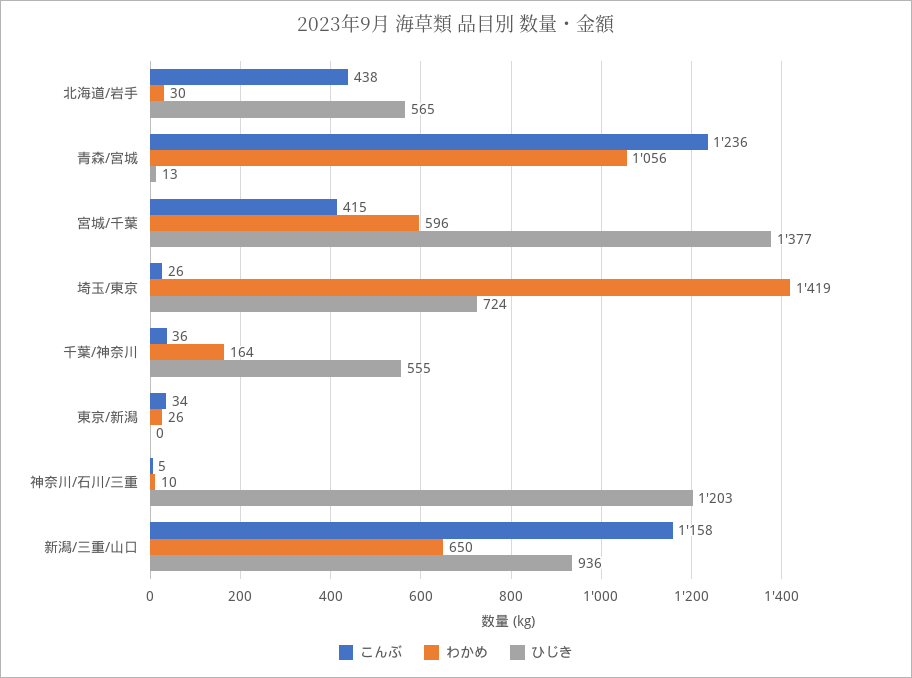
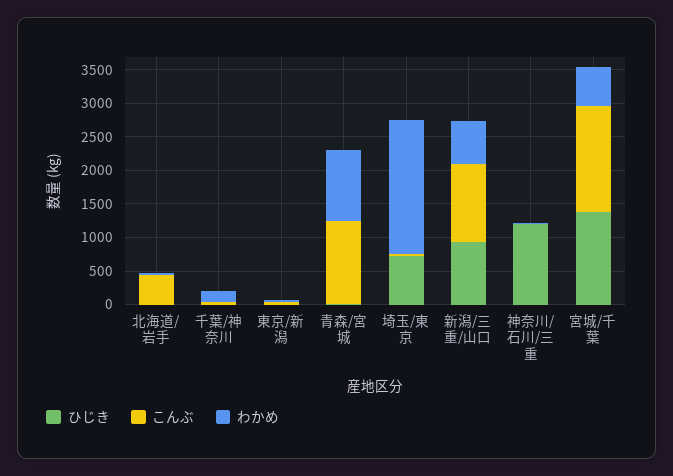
  {
    "こんぶ": {
      "北海道/岩手": 438,
      "青森/宮城": 1236,
-     "宮城/千葉": 415,
+     "宮城/千葉": 1500,
      "埼玉/東京": 26,
      "千葉/神奈川": 36,
      "東京/新潟": 34,
      "神奈川/石川/三重": 5,
      "新潟/三重/山口": 1158
    },
    "わかめ": {
      "北海道/岩手": 30,
      "青森/宮城": 1056,
      "宮城/千葉": 596,
-     "埼玉/東京": 1419,
+     "埼玉/東京": 2000,
      "千葉/神奈川": 164,
      "東京/新潟": 26,
      "神奈川/石川/三重": 10,
      "新潟/三重/山口": 650
    },
    "ひじき": {
-     "北海道/岩手": 565,
+     "北海道/岩手": 0,
      "青森/宮城": 13,
      "宮城/千葉": 1377,
      "埼玉/東京": 724,
-     "千葉/神奈川": 555,
+     "千葉/神奈川": 0,
      "東京/新潟": 0,
      "神奈川/石川/三重": 1203,
      "新潟/三重/山口": 936
    }
  }

